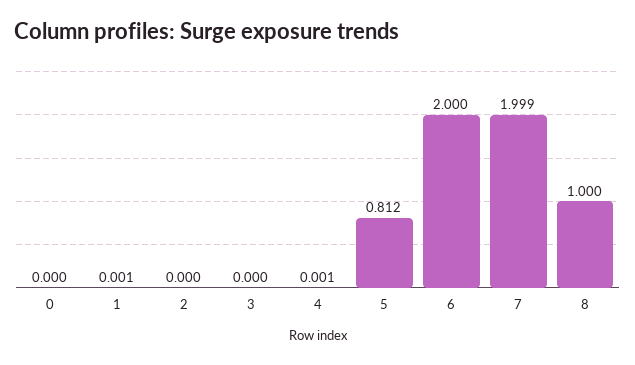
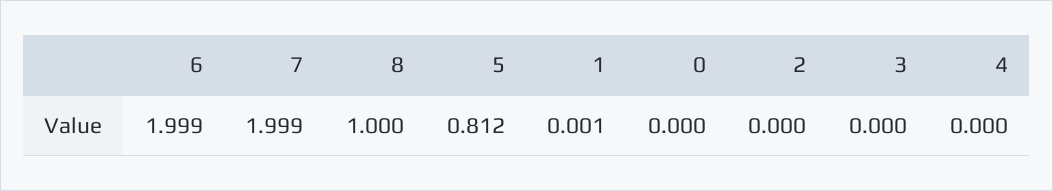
  {
    "0": 0,
    "1": 0.001,
    "2": 0,
    "3": 0,
-   "4": 0.001,
+   "4": 0,
    "5": 0.812,
-   "6": 2,
+   "6": 1.999,
    "7": 1.999,
    "8": 1
  }

